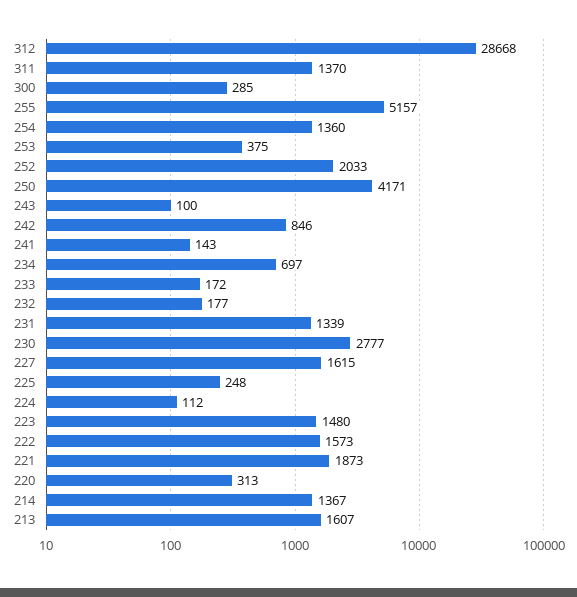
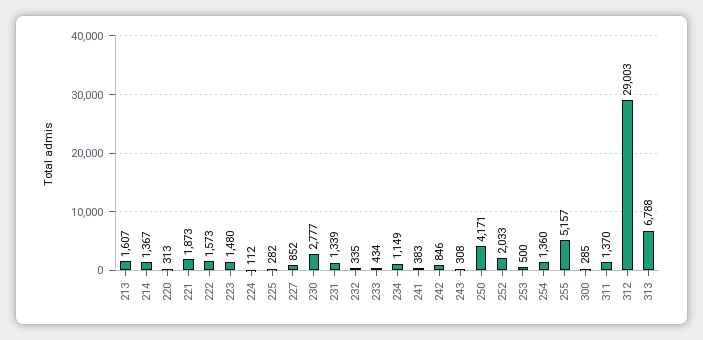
  {
-   "312": 28668,
+   "312": 29003,
    "311": 1370,
    "300": 285,
    "255": 5157,
    "254": 1360,
-   "253": 375,
+   "253": 500,
    "252": 2033,
    "250": 4171,
-   "243": 100,
+   "243": 308,
    "242": 846,
-   "241": 143,
+   "241": 383,
-   "234": 697,
+   "234": 1149,
-   "233": 172,
+   "233": 434,
-   "232": 177,
+   "232": 335,
    "231": 1339,
    "230": 2777,
-   "227": 1615,
+   "227": 852,
-   "225": 248,
+   "225": 282,
    "224": 112,
    "223": 1480,
    "222": 1573,
    "221": 1873,
    "220": 313,
    "214": 1367,
-   "213": 1607
+   "213": 1607,
+   "313": 6788
  }

